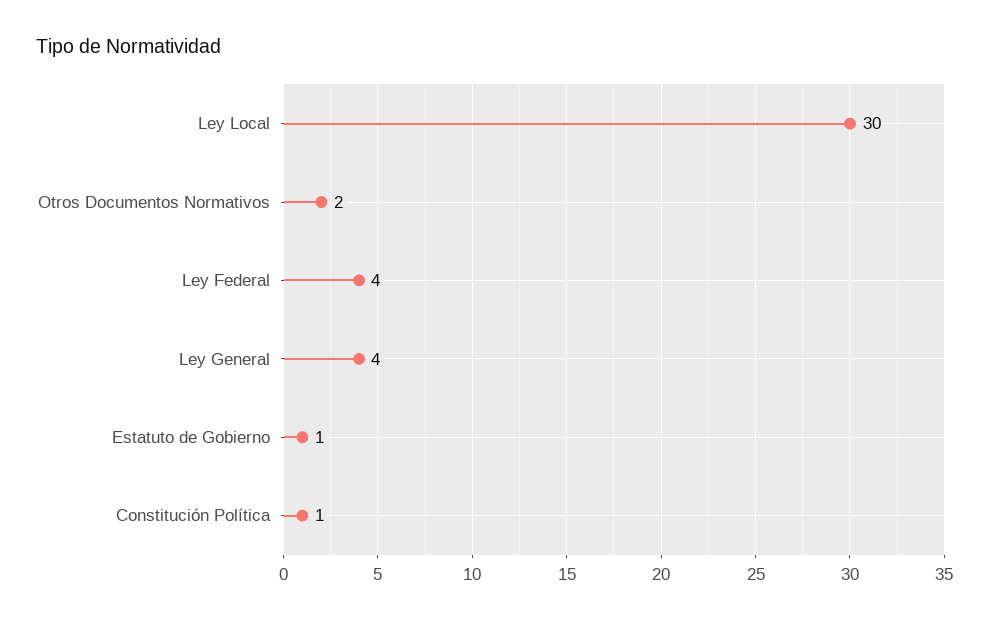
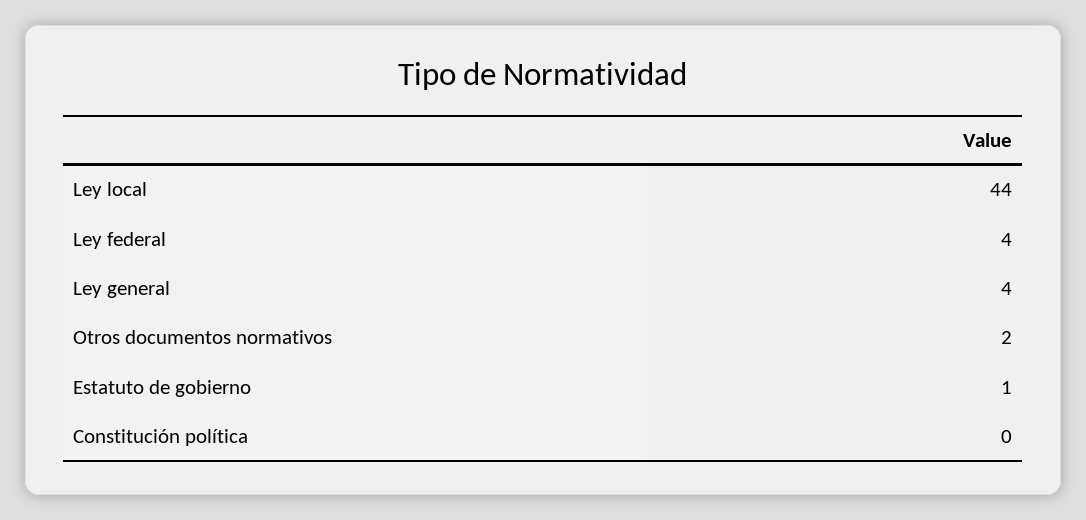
  {
-   "Ley Local": 30,
+   "Ley Local": 44,
    "Otros Documentos Normativos": 2,
    "Ley Federal": 4,
    "Ley General": 4,
    "Estatuto de Gobierno": 1,
-   "Constitución Política": 1
+   "Constitución Política": 0
  }

